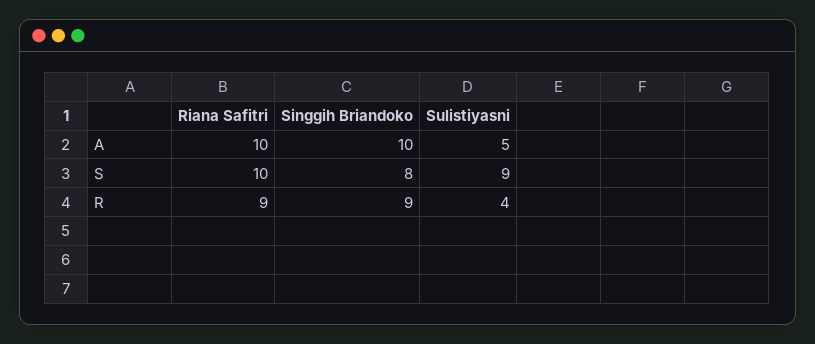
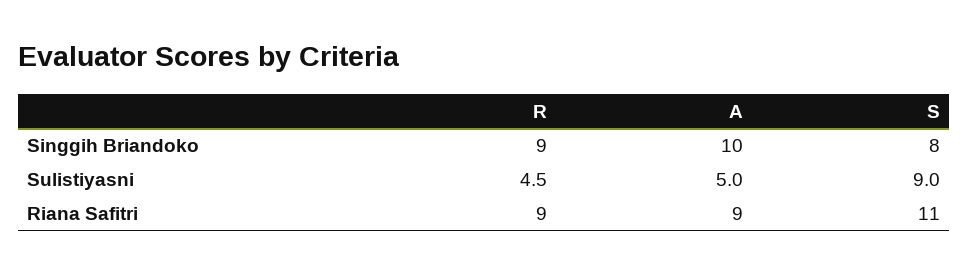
  {
    "Riana Safitri": {
-     "A": 10,
+     "A": 9,
-     "S": 10,
+     "S": 11,
      "R": 9
    },
    "Singgih Briandoko": {
      "A": 10,
      "S": 8,
      "R": 9
    },
    "Sulistiyasni": {
      "A": 5,
      "S": 9,
-     "R": 4
+     "R": 4.5
    }
  }

